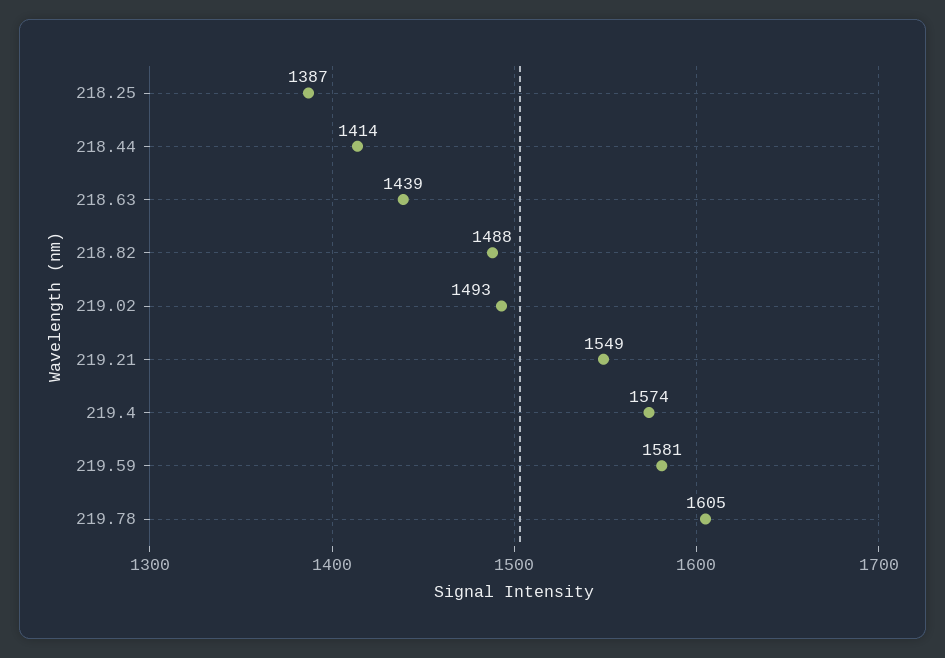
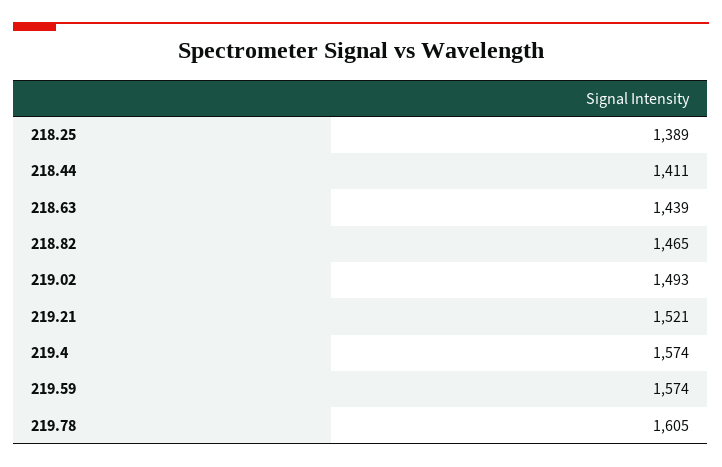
  {
-   "218.25": 1387,
+   "218.25": 1389,
-   "218.44": 1414,
+   "218.44": 1411,
    "218.63": 1439,
-   "218.82": 1488,
+   "218.82": 1465,
    "219.02": 1493,
-   "219.21": 1549,
+   "219.21": 1521,
    "219.4": 1574,
-   "219.59": 1581,
+   "219.59": 1574,
    "219.78": 1605
  }

